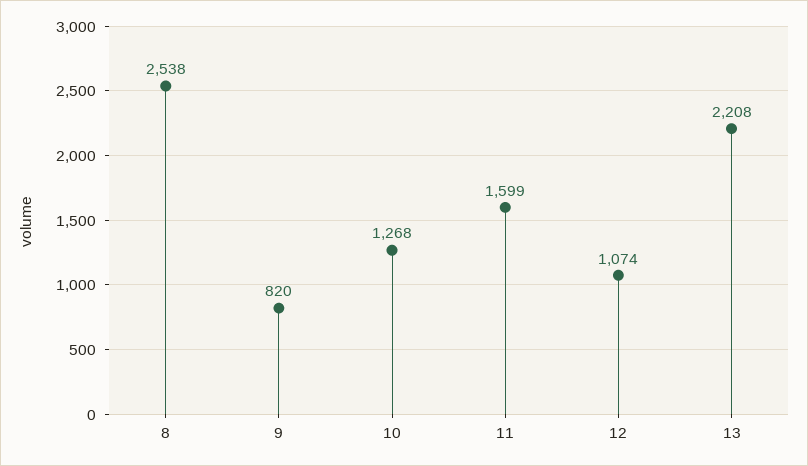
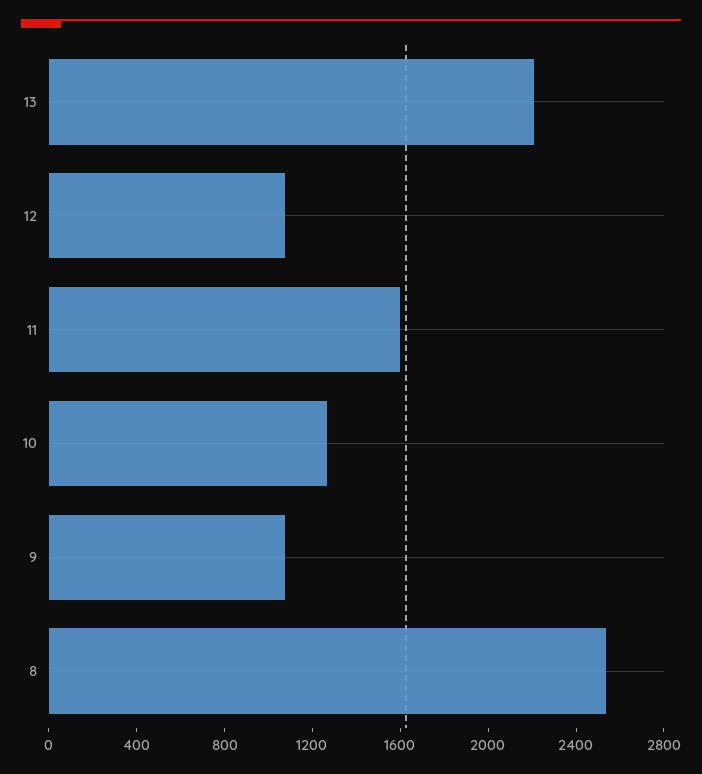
  {
    "8": 2538,
-   "9": 820,
+   "9": 1100,
    "10": 1268,
    "11": 1599,
    "12": 1074,
    "13": 2208
  }

